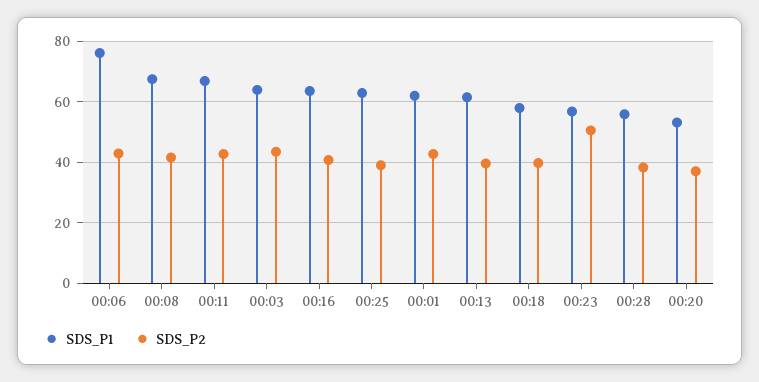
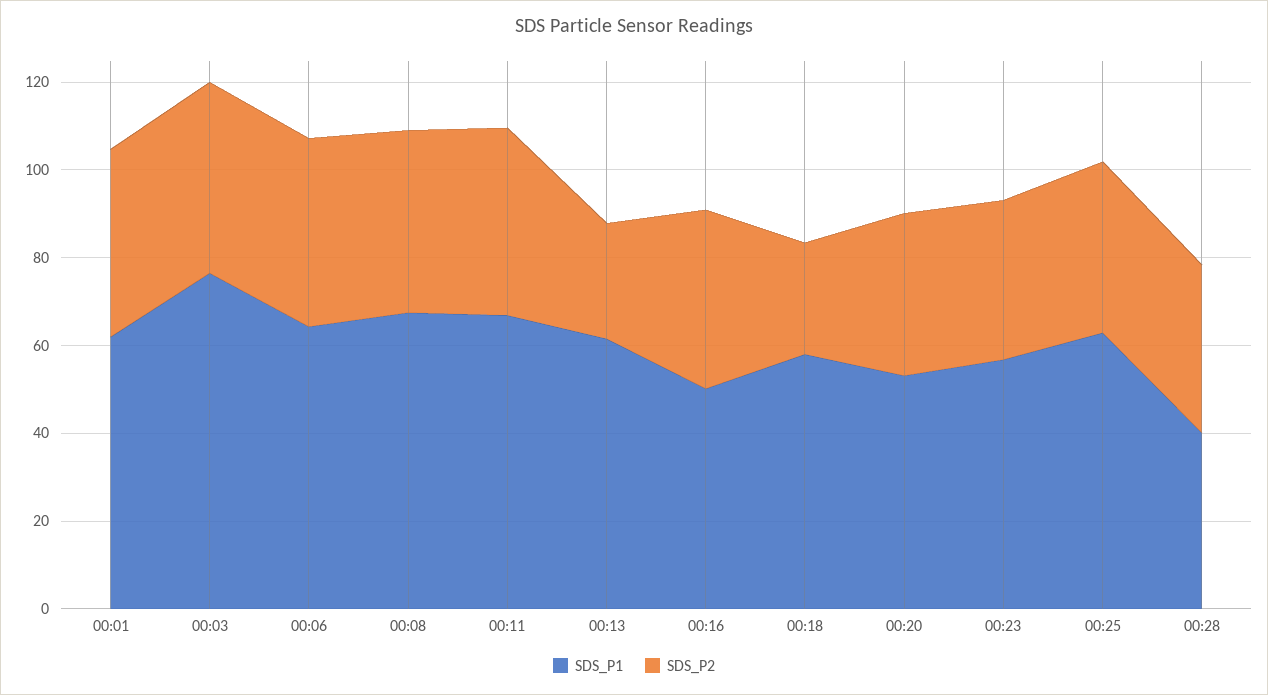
  {
    "SDS_P1": {
-     "00:06": 76,
+     "00:06": 65,
      "00:08": 68,
      "00:11": 66,
-     "00:03": 64,
+     "00:03": 75,
-     "00:16": 64,
+     "00:16": 50,
      "00:25": 62,
      "00:01": 62,
      "00:13": 62,
      "00:18": 58,
      "00:23": 56,
-     "00:28": 56,
+     "00:28": 40,
      "00:20": 54
    },
    "SDS_P2": {
      "00:06": 42,
      "00:08": 42,
      "00:11": 42,
      "00:03": 44,
      "00:16": 40,
      "00:25": 40,
      "00:01": 42,
-     "00:13": 40,
+     "00:13": 25,
-     "00:18": 40,
+     "00:18": 25,
-     "00:23": 50,
+     "00:23": 35,
      "00:28": 38,
      "00:20": 38
    }
  }

